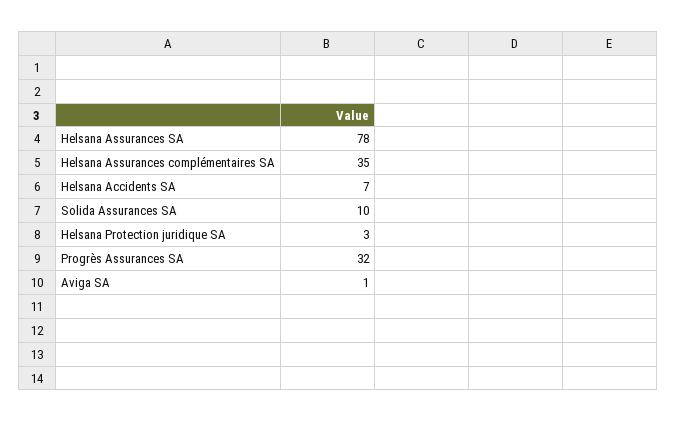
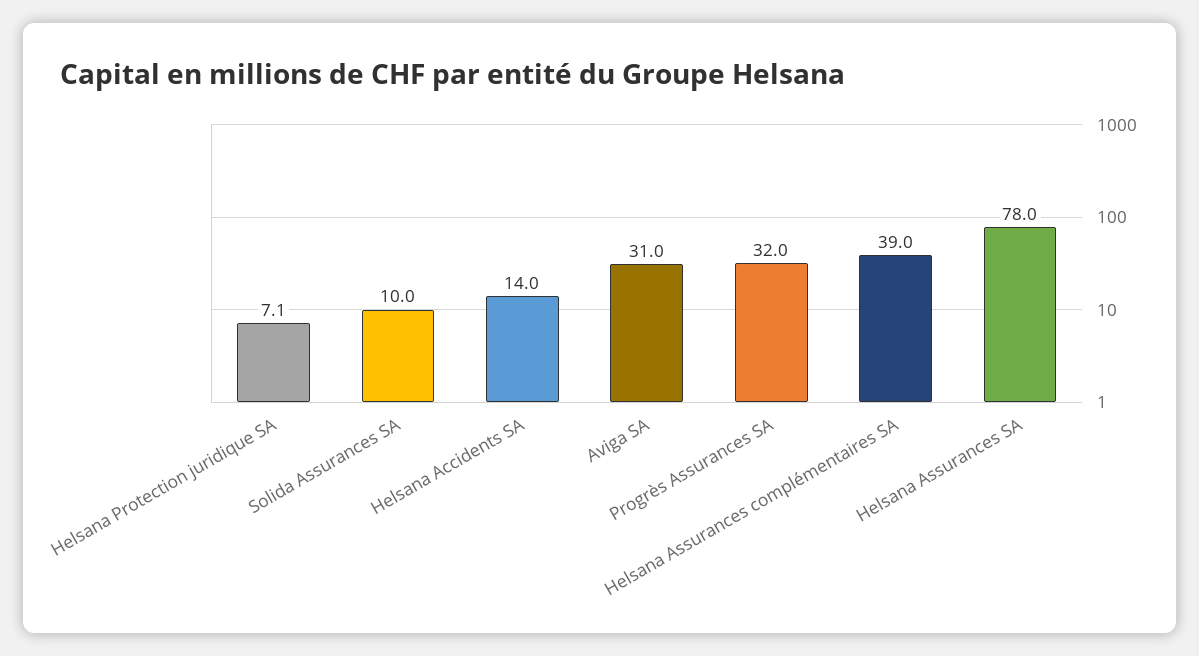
  {
    "Helsana Assurances SA": 78,
-   "Helsana Assurances complémentaires SA": 35,
+   "Helsana Assurances complémentaires SA": 39,
-   "Helsana Accidents SA": 7,
+   "Helsana Accidents SA": 14,
    "Solida Assurances SA": 10,
-   "Helsana Protection juridique SA": 3,
+   "Helsana Protection juridique SA": 7.1,
    "Progrès Assurances SA": 32,
-   "Aviga SA": 1
+   "Aviga SA": 31
  }

